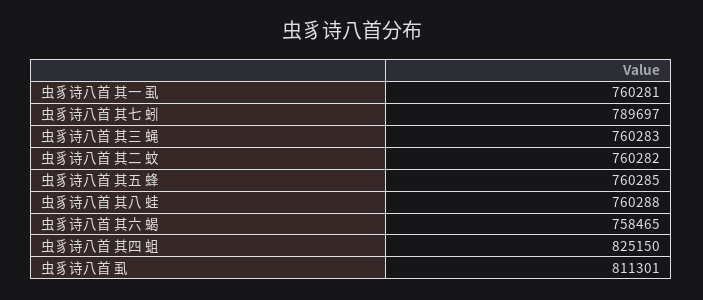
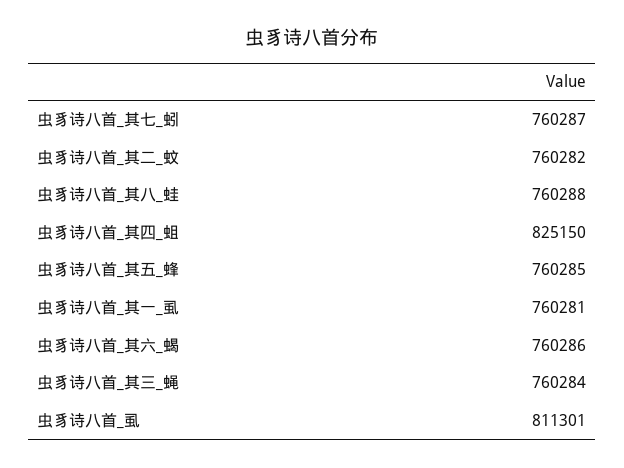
  {
    "虫豸诗八首 其一 虱": 760281,
-   "虫豸诗八首 其七 蚓": 789697,
+   "虫豸诗八首 其七 蚓": 760287,
-   "虫豸诗八首 其三 蝇": 760283,
+   "虫豸诗八首 其三 蝇": 760284,
    "虫豸诗八首 其二 蚊": 760282,
    "虫豸诗八首 其五 蜂": 760285,
    "虫豸诗八首 其八 蛙": 760288,
-   "虫豸诗八首 其六 蝎": 758465,
+   "虫豸诗八首 其六 蝎": 760286,
    "虫豸诗八首 其四 蛆": 825150,
    "虫豸诗八首 虱": 811301
  }

